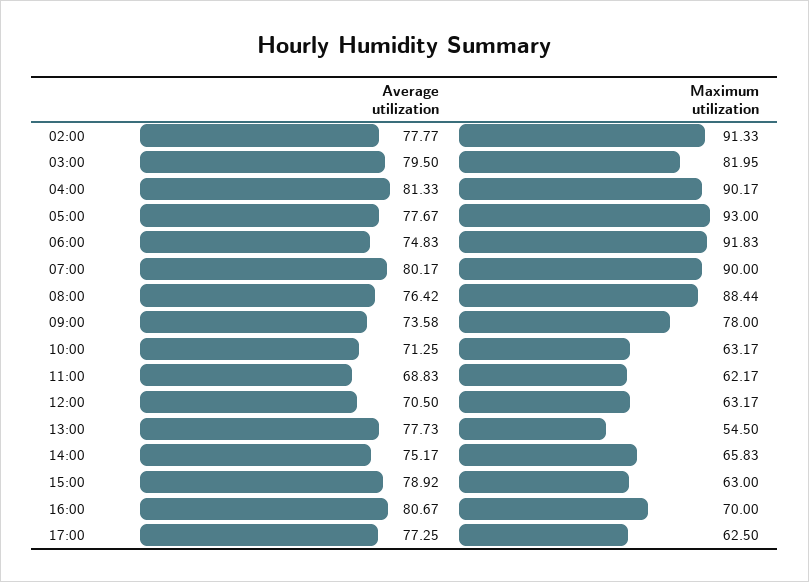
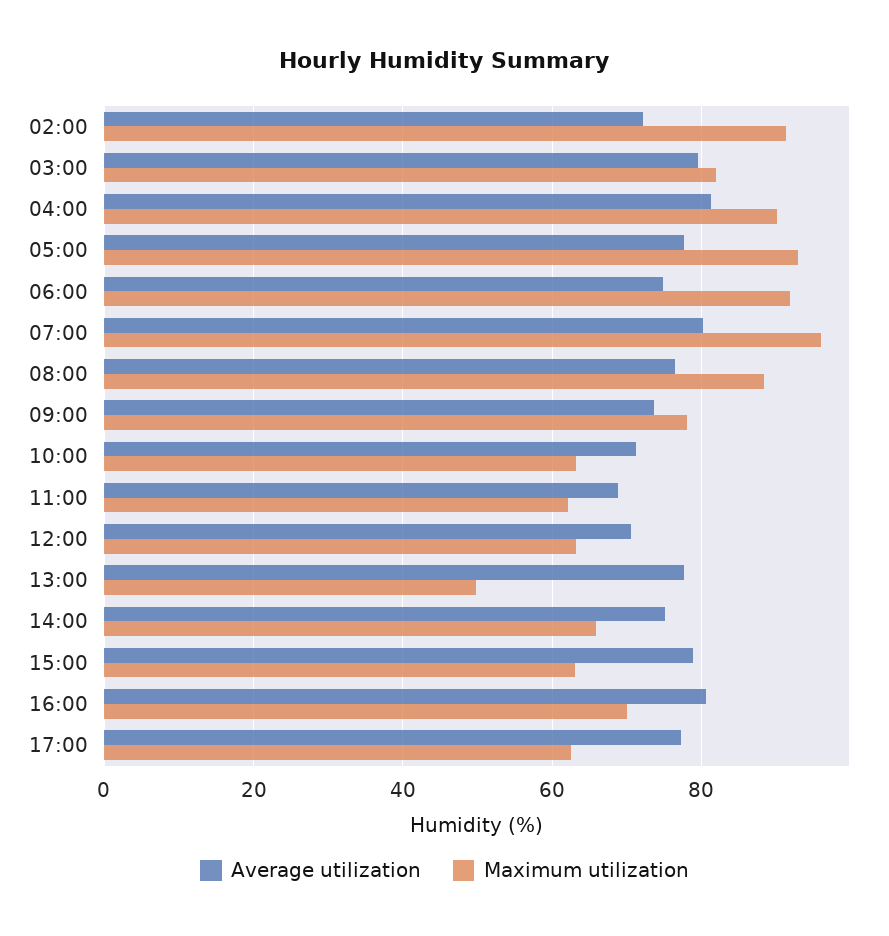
  {
    "Average utilization": {
-     "02:00": 77.77,
+     "02:00": 72,
      "03:00": 79.5,
      "04:00": 81.33,
      "05:00": 77.67,
      "06:00": 74.83,
      "07:00": 80.17,
      "08:00": 76.42,
      "09:00": 73.58,
      "10:00": 71.25,
      "11:00": 68.83,
      "12:00": 70.5,
      "13:00": 77.73,
      "14:00": 75.17,
      "15:00": 78.92,
      "16:00": 80.67,
      "17:00": 77.25
    },
    "Maximum utilization": {
      "02:00": 91.33,
      "03:00": 81.95,
      "04:00": 90.17,
      "05:00": 93,
      "06:00": 91.83,
-     "07:00": 90,
+     "07:00": 96,
      "08:00": 88.44,
      "09:00": 78,
      "10:00": 63.17,
      "11:00": 62.17,
      "12:00": 63.17,
-     "13:00": 54.5,
+     "13:00": 50,
      "14:00": 65.83,
      "15:00": 63,
      "16:00": 70,
      "17:00": 62.5
    }
  }

